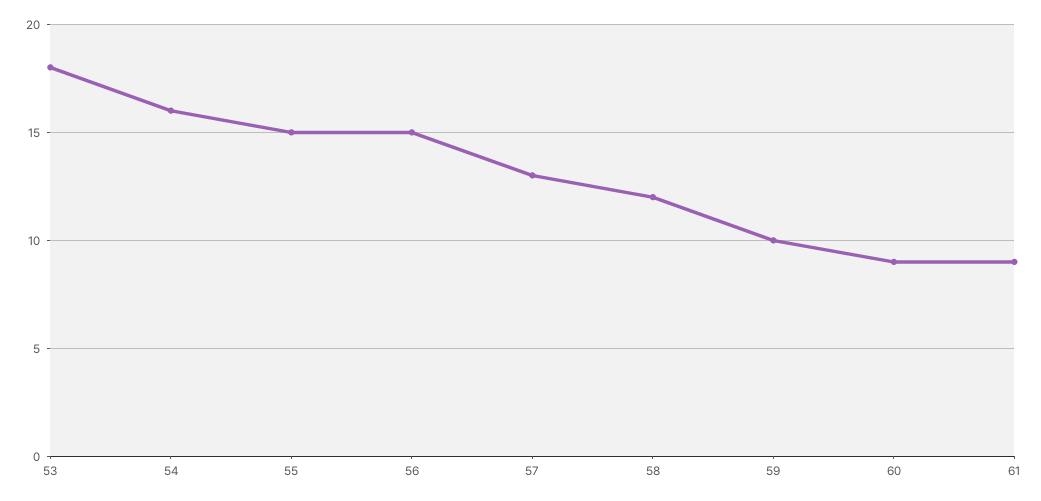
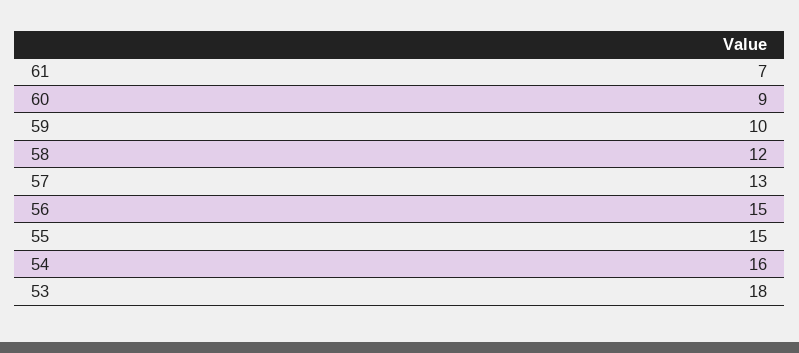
  {
    "53": 18,
    "54": 16,
    "55": 15,
    "56": 15,
    "57": 13,
    "58": 12,
    "59": 10,
    "60": 9,
-   "61": 9
+   "61": 7
  }

